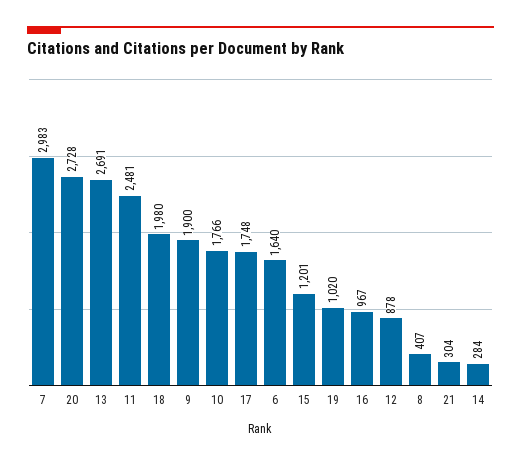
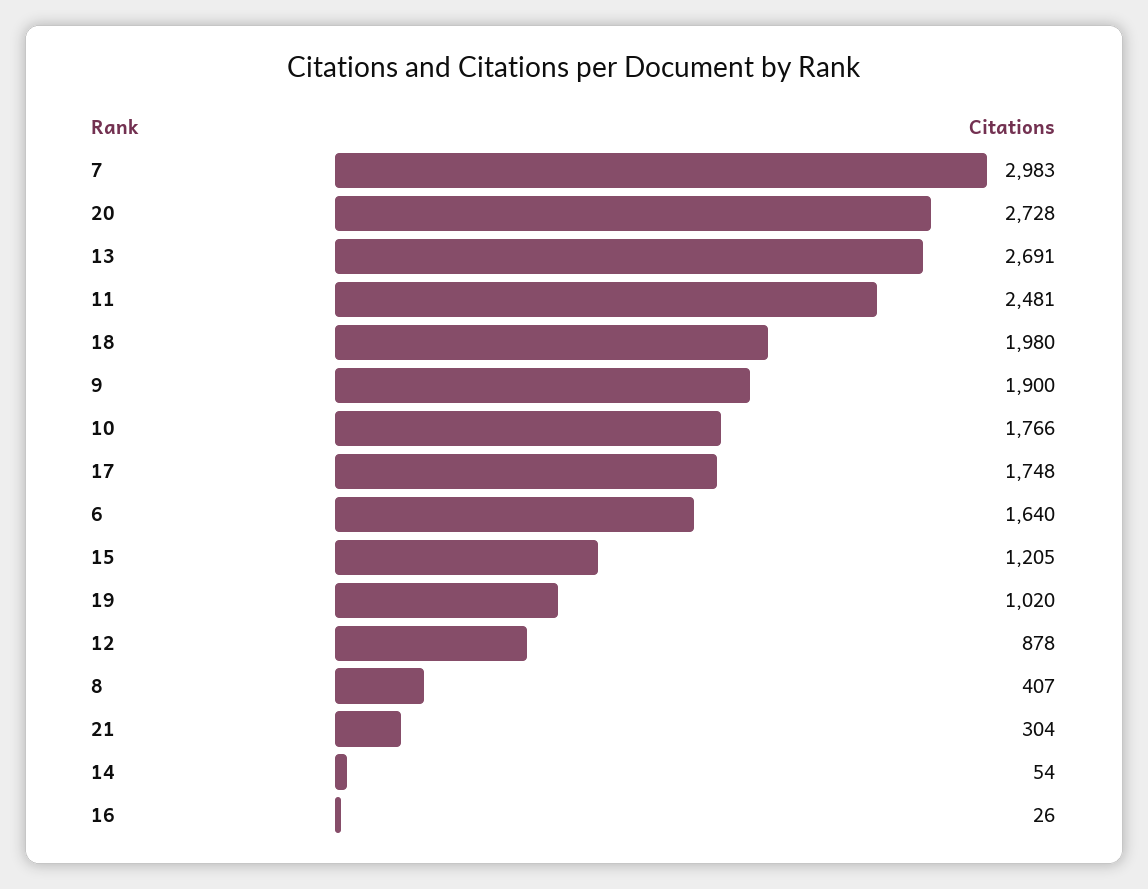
  {
    "7": 2983,
    "20": 2728,
    "13": 2691,
    "11": 2481,
    "18": 1980,
    "9": 1900,
    "10": 1766,
    "17": 1748,
    "6": 1640,
-   "15": 1201,
+   "15": 1205,
    "19": 1020,
-   "16": 967,
+   "16": 26,
    "12": 878,
    "8": 407,
    "21": 304,
-   "14": 284
+   "14": 54
  }

